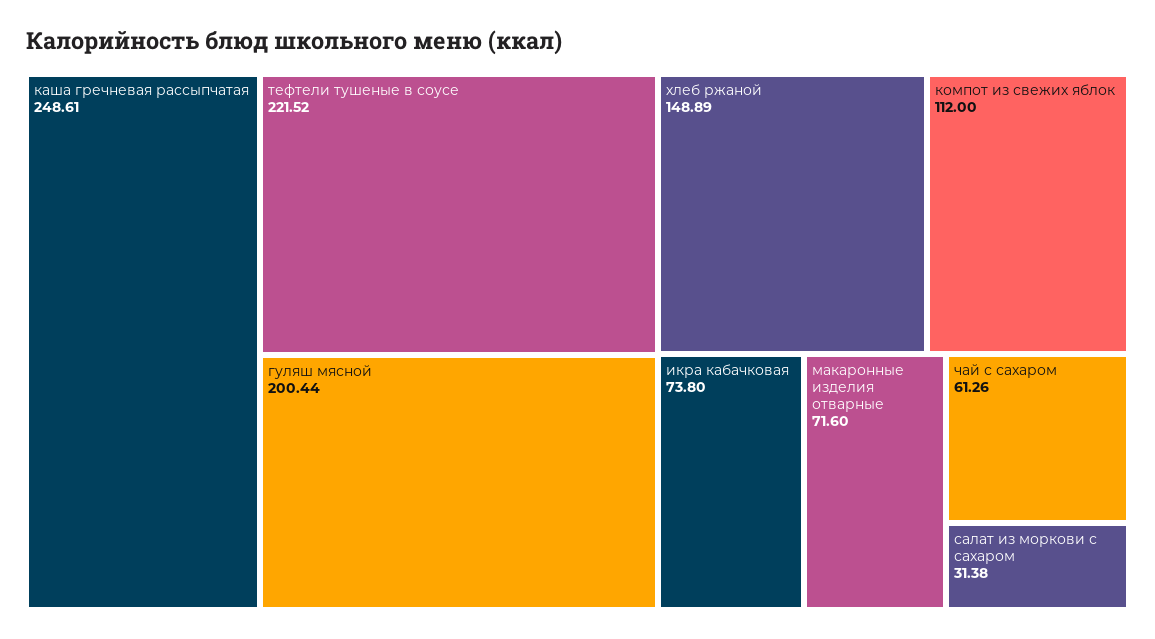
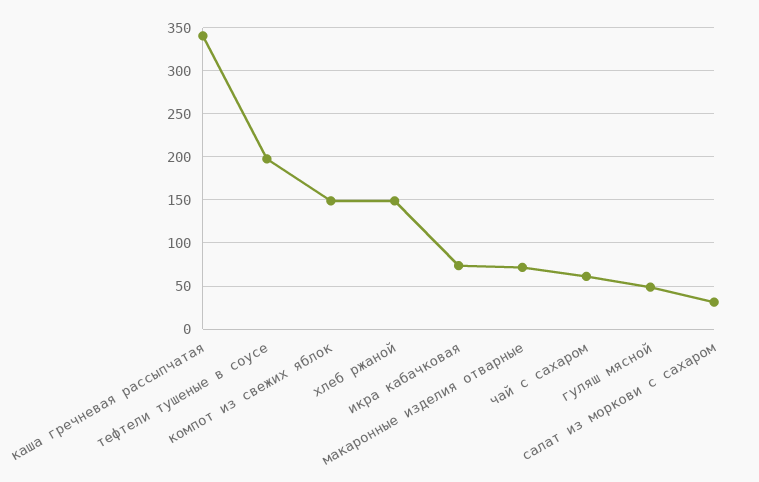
  {
-   "каша гречневая рассыпчатая": 248.61,
+   "каша гречневая рассыпчатая": 340,
-   "тефтели тушеные в соусе": 221.52,
+   "тефтели тушеные в соусе": 200,
-   "гуляш мясной": 200.44,
+   "гуляш мясной": 50,
    "хлеб ржаной": 148.89,
-   "компот из свежих яблок": 112,
+   "компот из свежих яблок": 150,
    "икра кабачковая": 73.8,
    "макаронные изделия отварные": 71.6,
    "чай с сахаром": 61.26,
    "салат из моркови с сахаром": 31.38
  }

